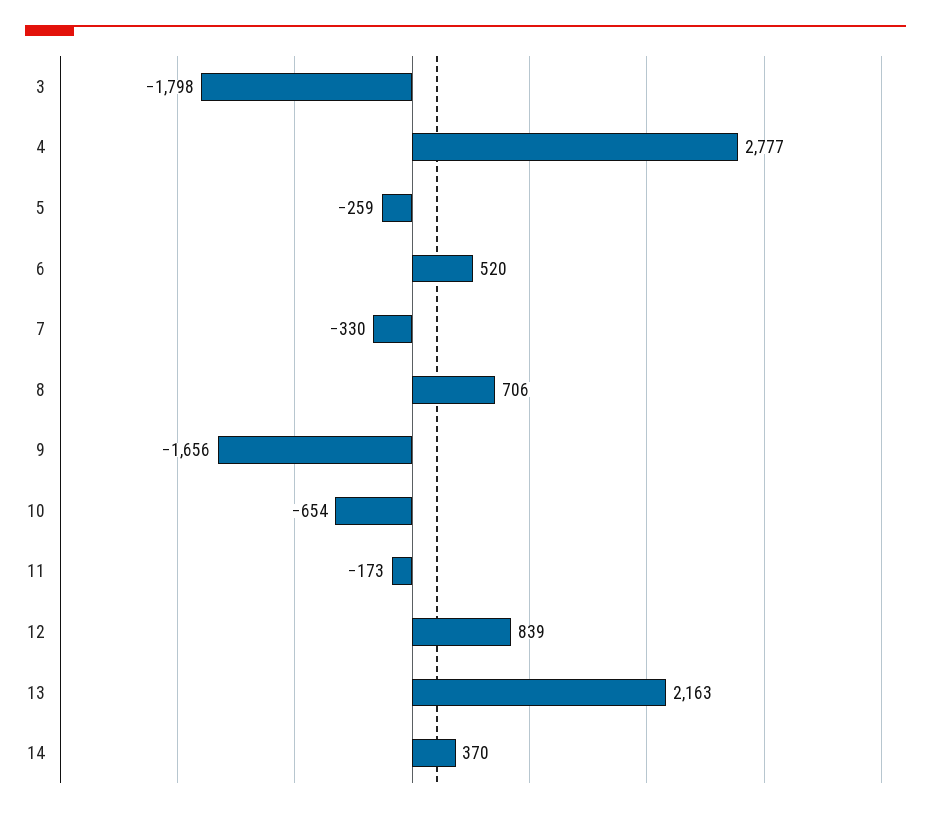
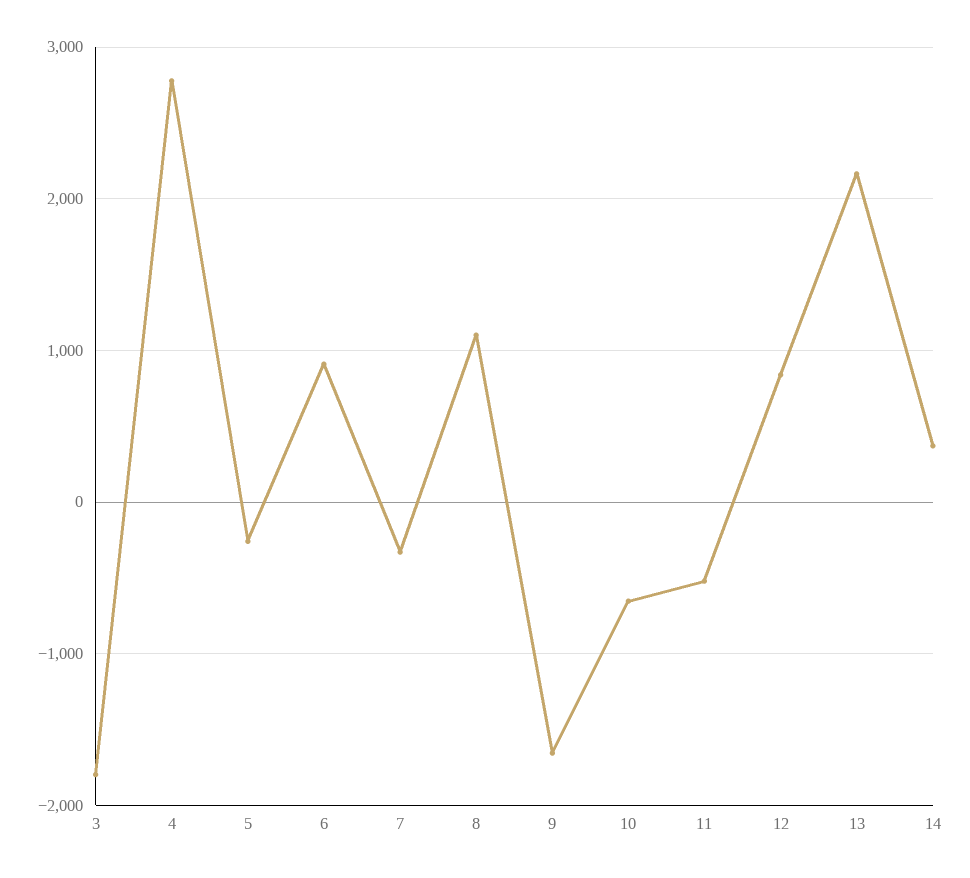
  {
    "3": -1798,
    "4": 2777,
    "5": -259,
-   "6": 520,
+   "6": 900,
    "7": -330,
-   "8": 706,
+   "8": 1100,
    "9": -1656,
    "10": -654,
-   "11": -173,
+   "11": -500,
    "12": 839,
    "13": 2163,
    "14": 370
  }

